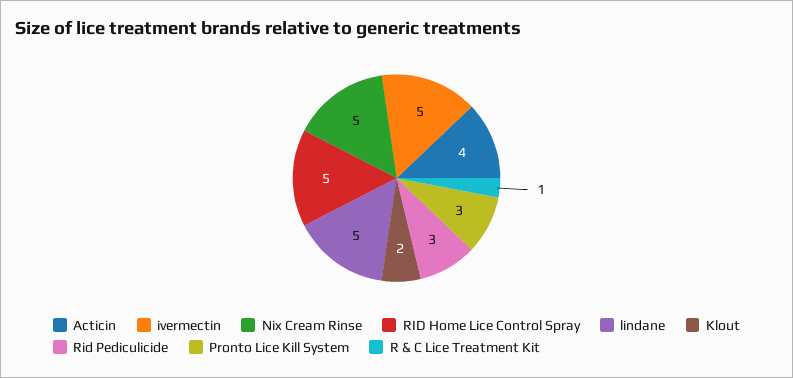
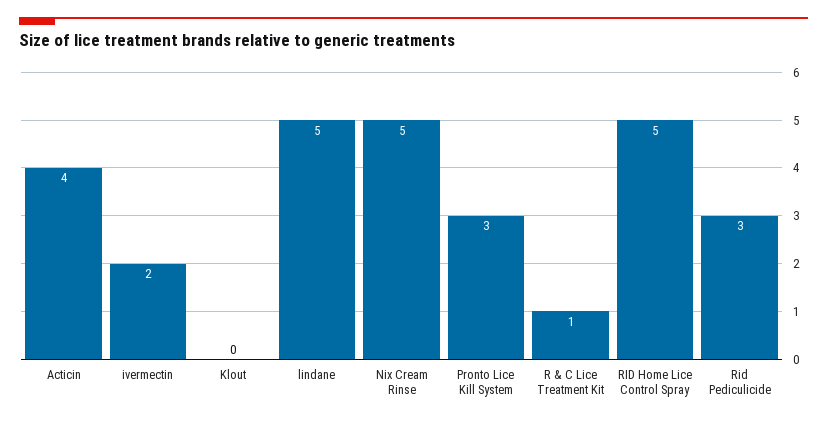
  {
    "Acticin": 4,
-   "ivermectin": 5,
+   "ivermectin": 2,
    "Nix Cream Rinse": 5,
    "RID Home Lice Control Spray": 5,
    "lindane": 5,
-   "Klout": 2,
+   "Klout": 0,
    "Rid Pediculicide": 3,
    "Pronto Lice Kill System": 3,
    "R & C Lice Treatment Kit": 1
  }

